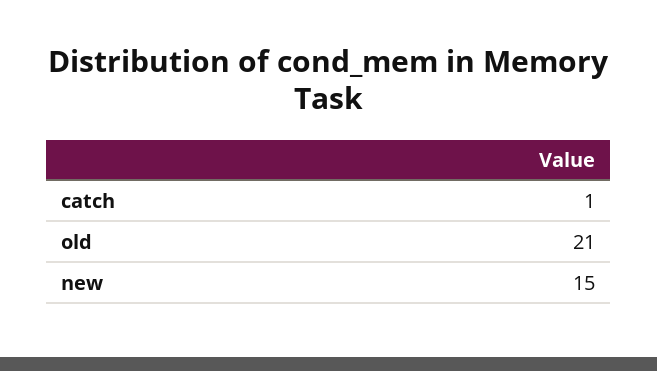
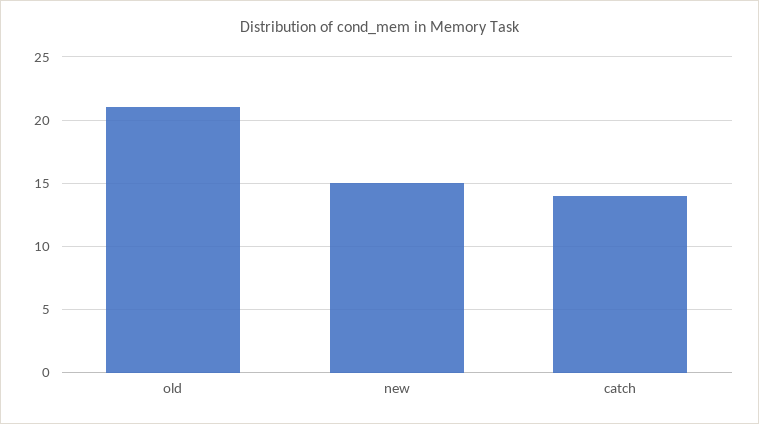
  {
-   "catch": 1,
+   "catch": 14,
    "old": 21,
    "new": 15
  }

